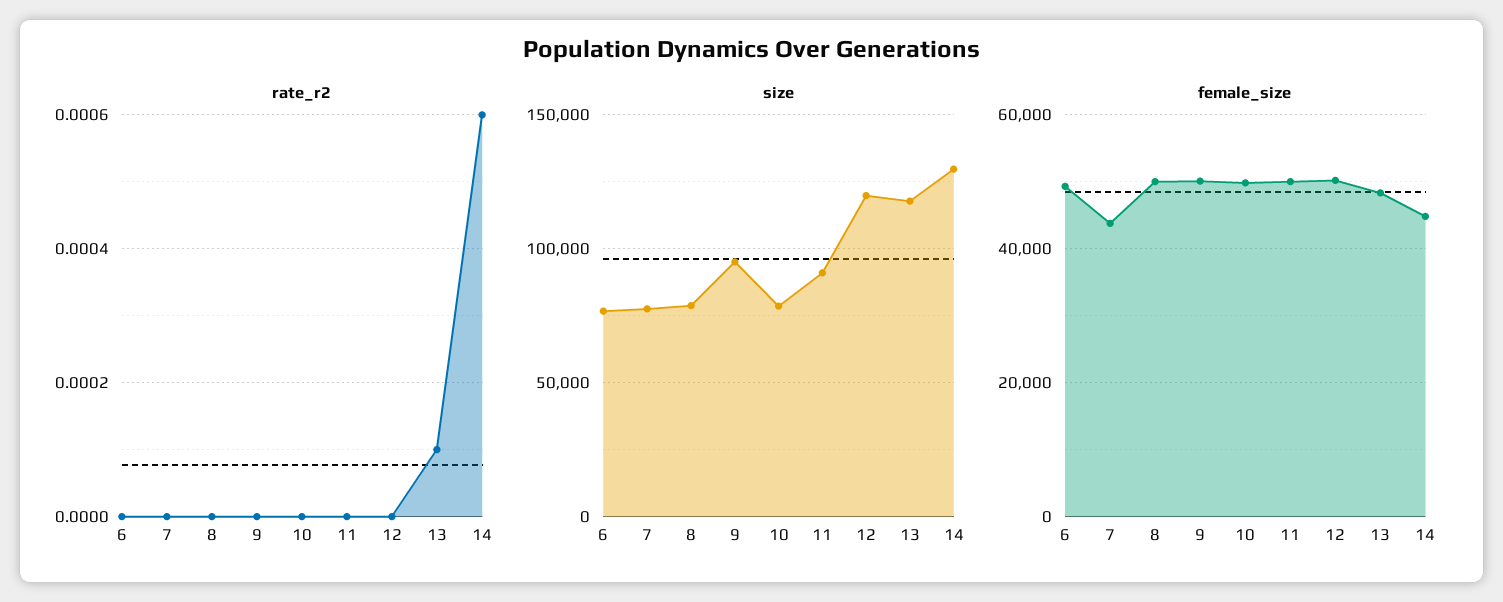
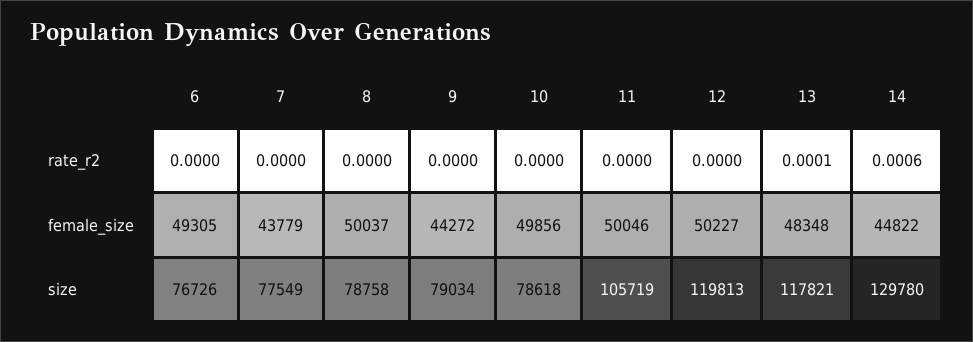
  {
    "rate_r2": {
      "6": 0,
      "7": 0,
      "8": 0,
      "9": 0,
      "10": 0,
      "11": 0,
      "12": 0,
      "13": 0.0001,
      "14": 0.0006
    },
    "size": {
      "6": 76726,
      "7": 77549,
      "8": 78758,
-     "9": 95000,
+     "9": 79034,
      "10": 78618,
-     "11": 90000,
+     "11": 105719,
      "12": 119813,
      "13": 117821,
      "14": 129780
    },
    "female_size": {
      "6": 49305,
      "7": 43779,
      "8": 50037,
-     "9": 50000,
+     "9": 44272,
      "10": 49856,
      "11": 50046,
      "12": 50227,
      "13": 48348,
      "14": 44822
    }
  }

